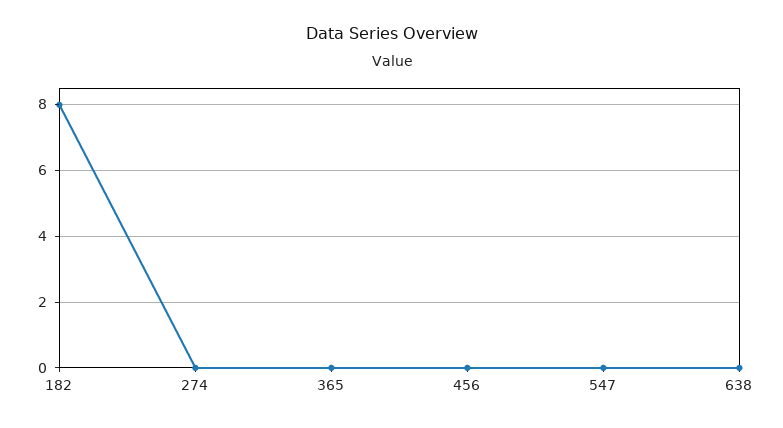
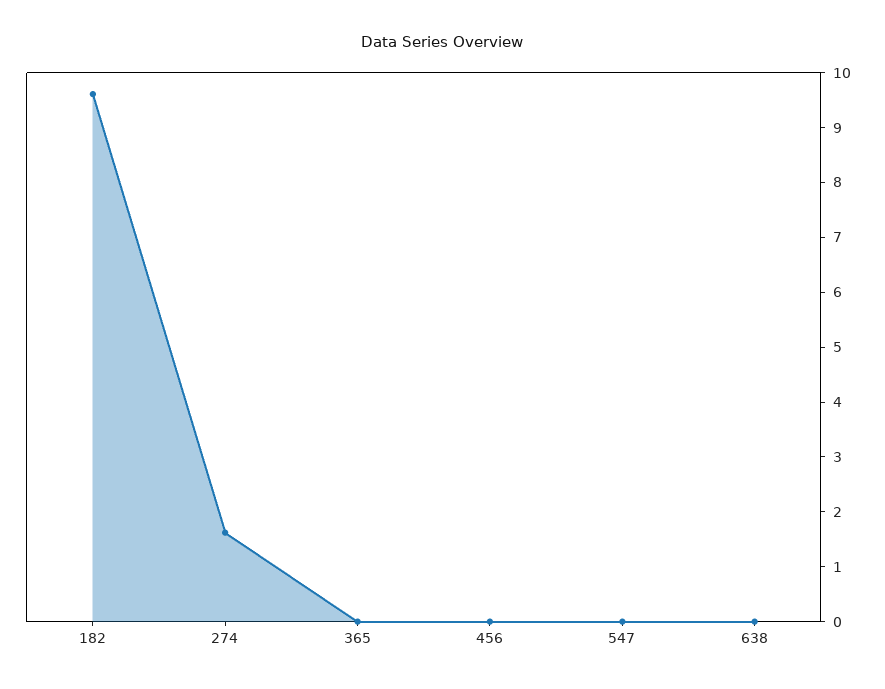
  {
-   "182": 8,
+   "182": 9.6,
-   "274": 0,
+   "274": 1.6,
    "365": 0,
    "456": 0,
    "547": 0,
    "638": 0
  }

